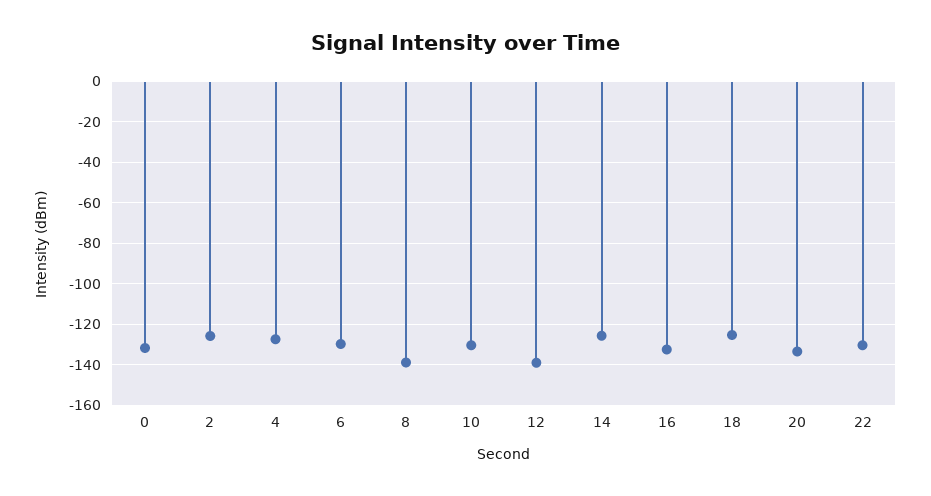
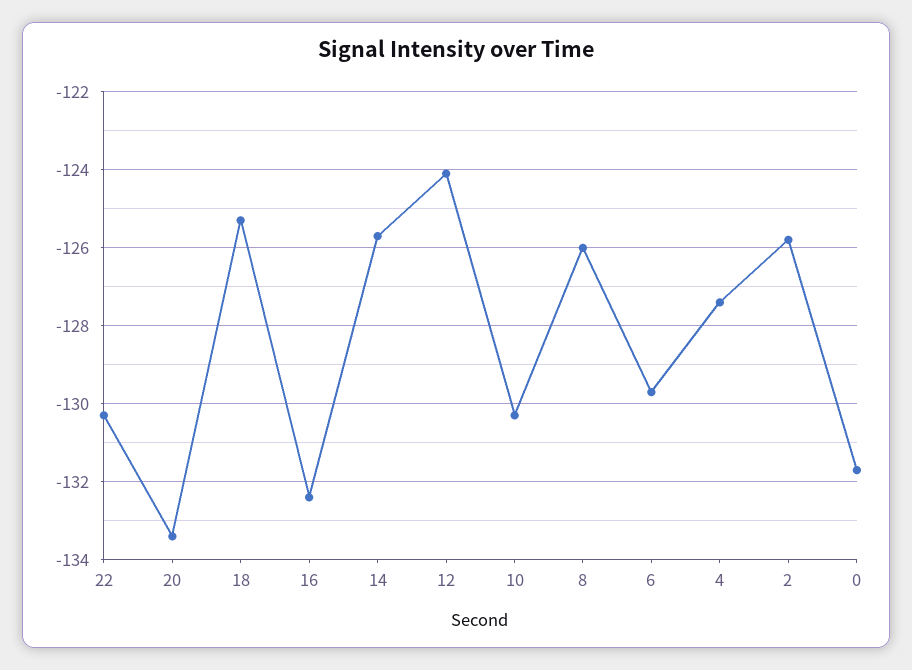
  {
    "0": -131.5,
    "2": -126,
    "4": -127.5,
    "6": -129.5,
-   "8": -140,
+   "8": -126,
    "10": -130.5,
-   "12": -140,
+   "12": -124,
    "14": -125.5,
    "16": -132.5,
    "18": -125.5,
    "20": -133.5,
    "22": -130.5
  }

